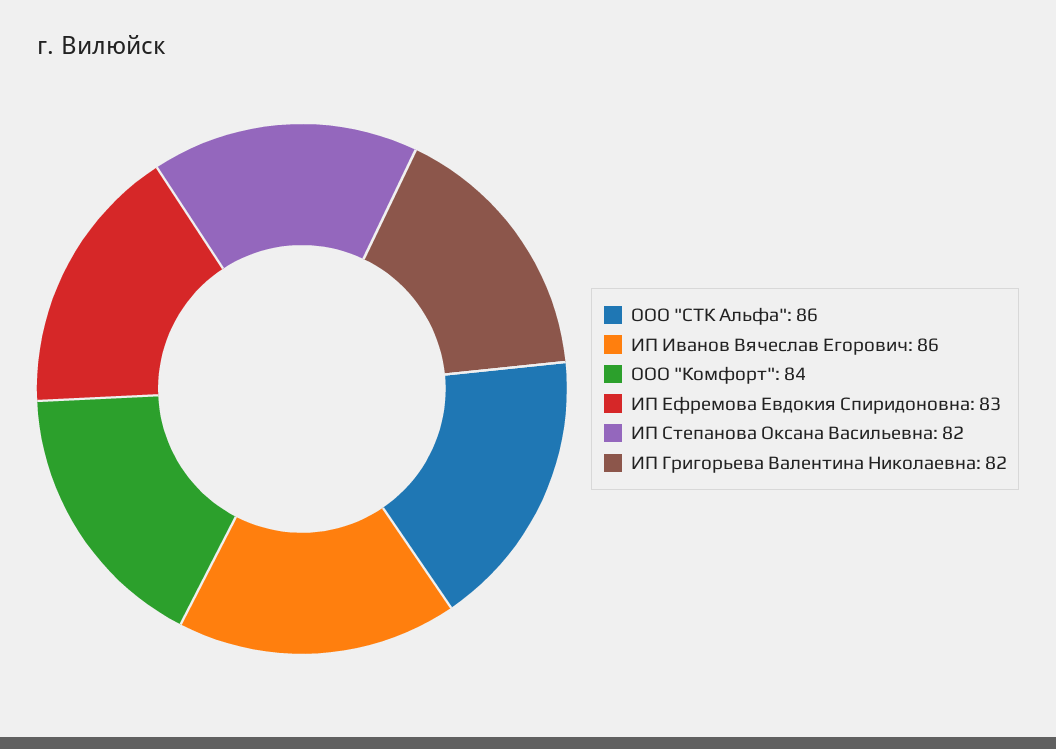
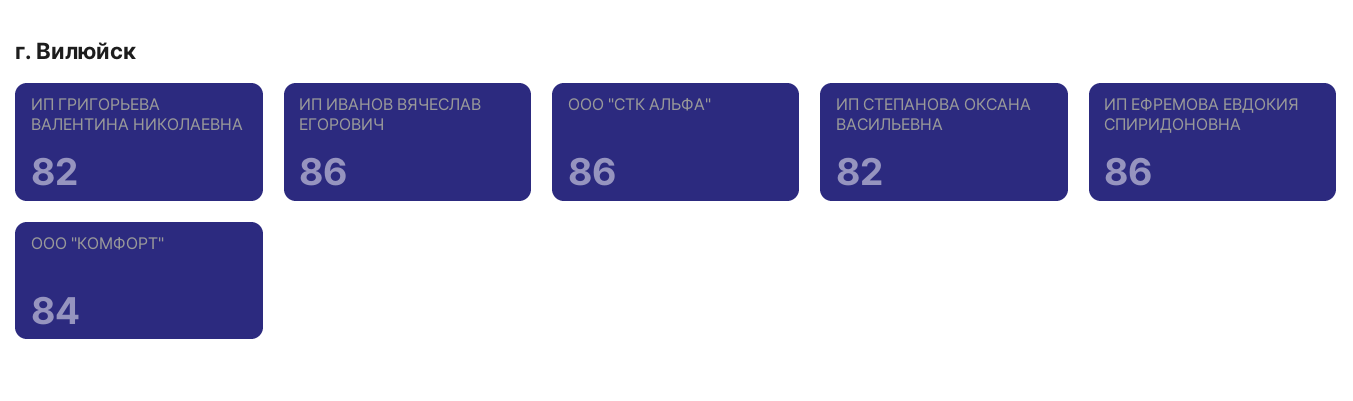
  {
    "ООО \"СТК Альфа\"": 86,
    "ИП Иванов Вячеслав Егорович": 86,
    "ООО \"Комфорт\"": 84,
-   "ИП Ефремова Евдокия Спиридоновна": 83,
+   "ИП Ефремова Евдокия Спиридоновна": 86,
    "ИП Степанова Оксана Васильевна": 82,
    "ИП Григорьева Валентина Николаевна": 82
  }

